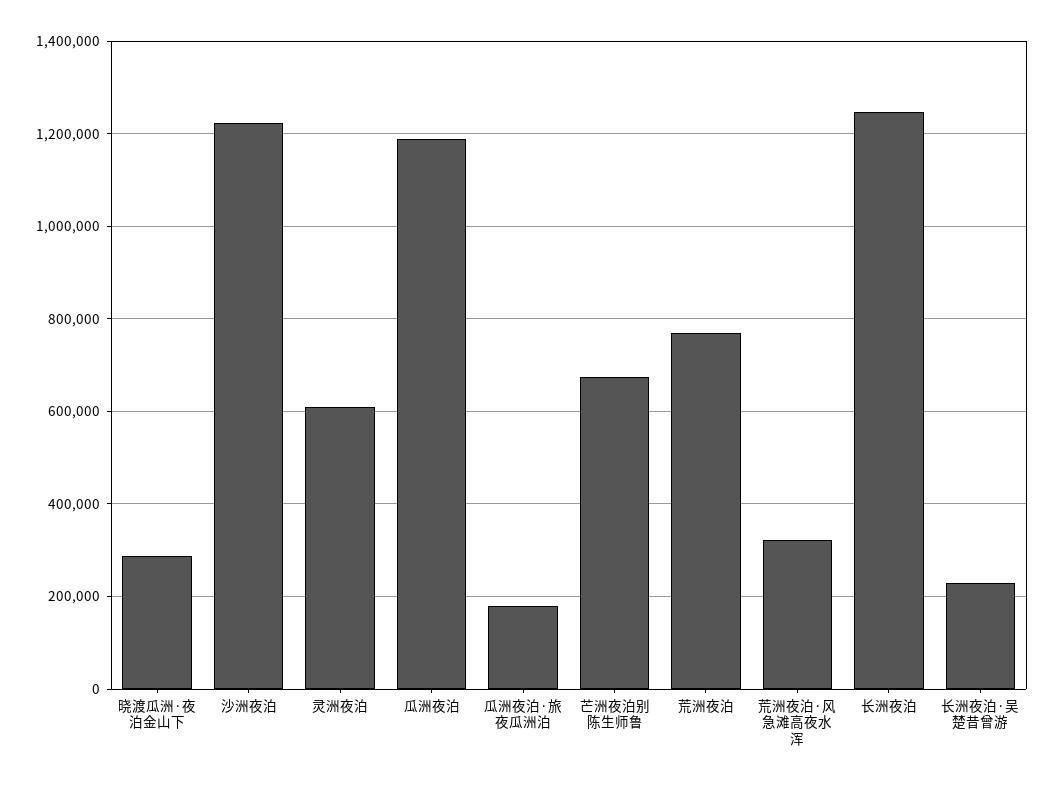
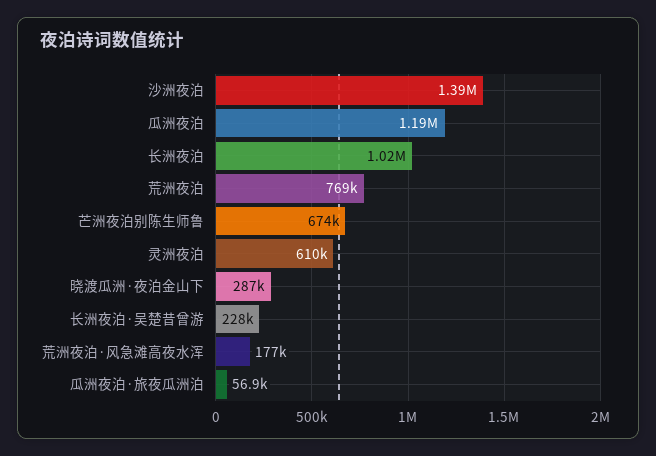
  {
    "晓渡瓜洲·夜泊金山下": 287000,
-   "沙洲夜泊": 1220000,
+   "沙洲夜泊": 1390000,
    "灵洲夜泊": 610000,
    "瓜洲夜泊": 1190000,
-   "瓜洲夜泊·旅夜瓜洲泊": 180000,
+   "瓜洲夜泊·旅夜瓜洲泊": 56900,
    "芒洲夜泊别陈生师鲁": 674000,
    "荒洲夜泊": 769000,
-   "荒洲夜泊·风急滩高夜水浑": 320000,
+   "荒洲夜泊·风急滩高夜水浑": 177000,
-   "长洲夜泊": 1240000,
+   "长洲夜泊": 1020000,
    "长洲夜泊·吴楚昔曾游": 228000
  }

